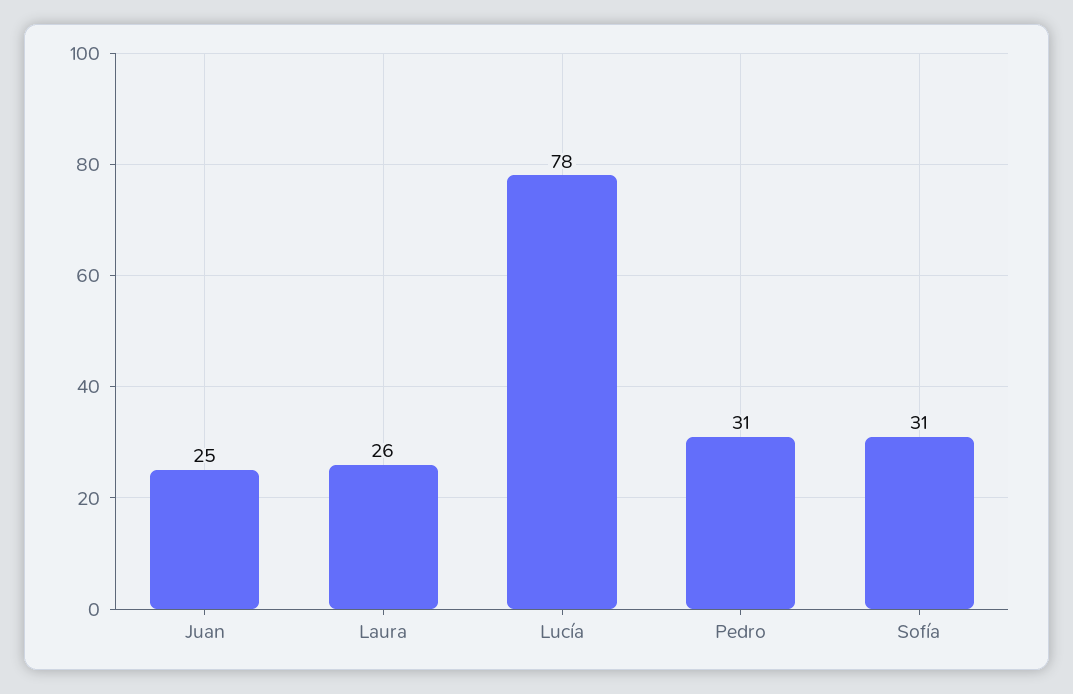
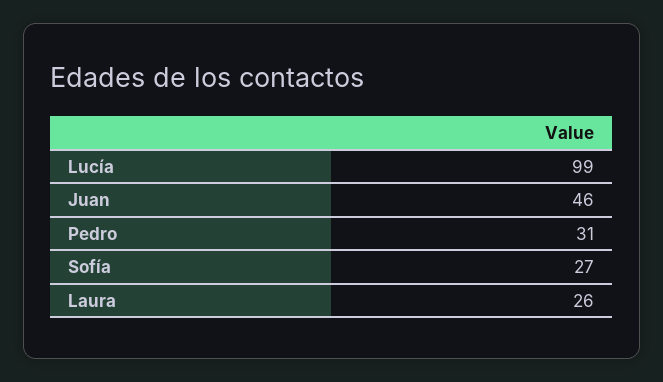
  {
-   "Juan": 25,
+   "Juan": 46,
    "Laura": 26,
-   "Lucía": 78,
+   "Lucía": 99,
    "Pedro": 31,
-   "Sofía": 31
+   "Sofía": 27
  }

